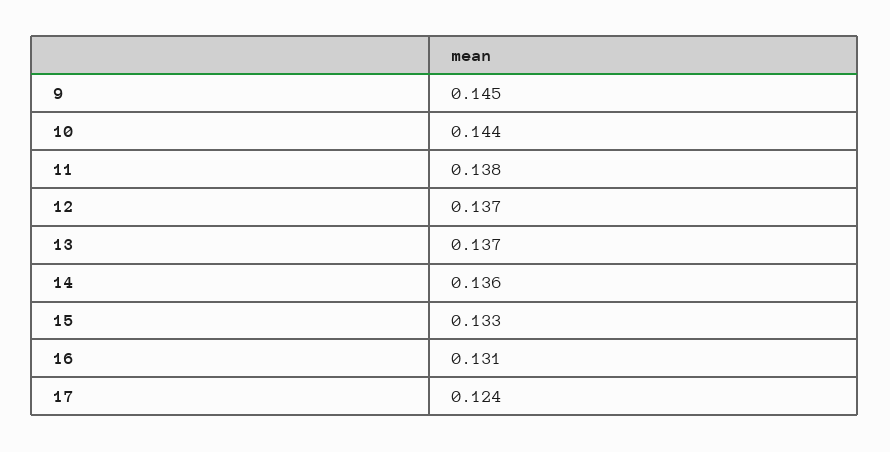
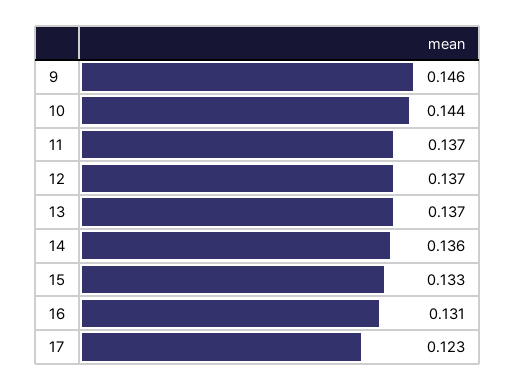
  {
-   "9": 0.145,
+   "9": 0.146,
    "10": 0.144,
-   "11": 0.138,
+   "11": 0.137,
    "12": 0.137,
    "13": 0.137,
    "14": 0.136,
    "15": 0.133,
    "16": 0.131,
-   "17": 0.124
+   "17": 0.123
  }

